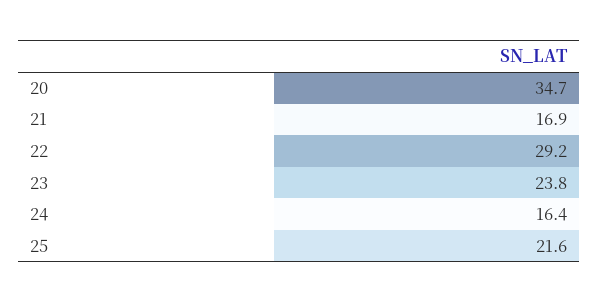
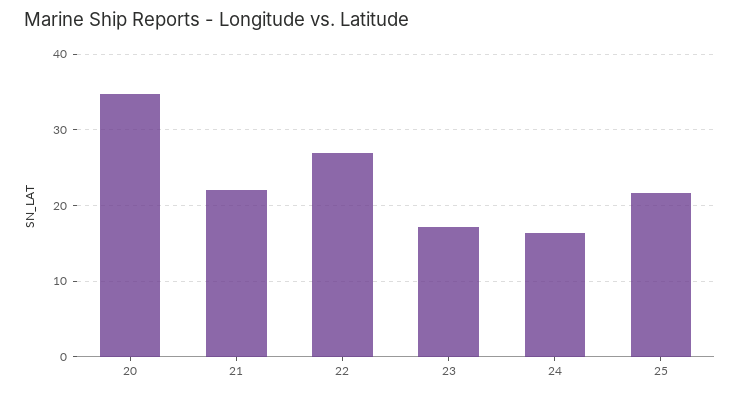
  {
    "20": 34.7,
-   "21": 16.9,
+   "21": 22,
-   "22": 29.2,
+   "22": 27,
-   "23": 23.8,
+   "23": 17,
    "24": 16.4,
    "25": 21.6
  }

